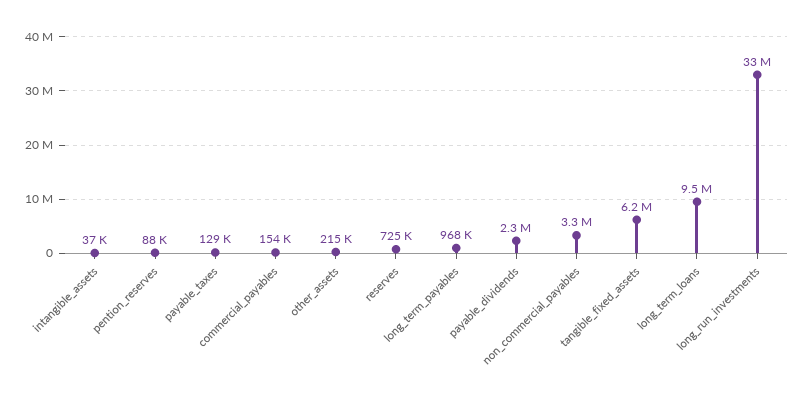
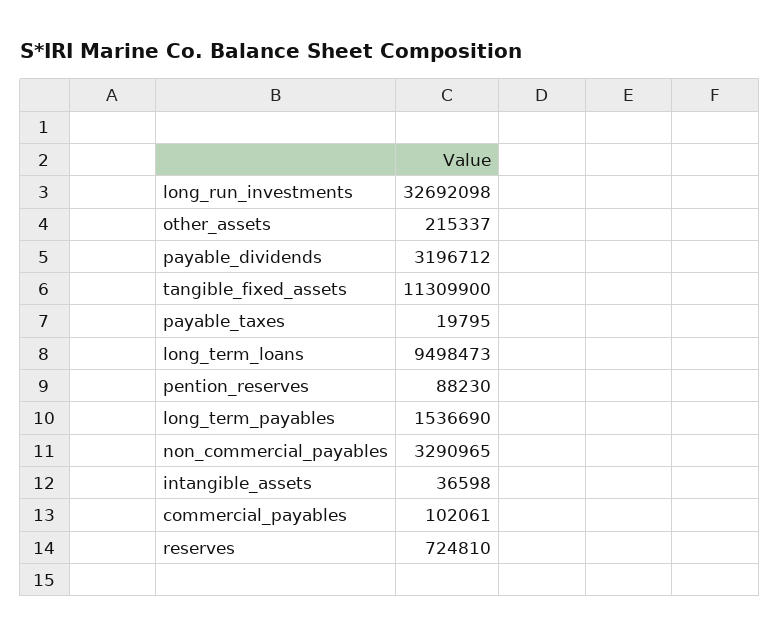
  {
    "intangible_assets": 36598,
    "pention_reserves": 88230,
-   "payable_taxes": 129000,
+   "payable_taxes": 19795,
-   "commercial_payables": 154000,
+   "commercial_payables": 102061,
    "other_assets": 215337,
    "reserves": 724810,
-   "long_term_payables": 968000,
+   "long_term_payables": 1536690,
-   "payable_dividends": 2300000,
+   "payable_dividends": 3196712,
    "non_commercial_payables": 3290965,
-   "tangible_fixed_assets": 6200000,
+   "tangible_fixed_assets": 11309900,
    "long_term_loans": 9498473,
    "long_run_investments": 32692098
  }

